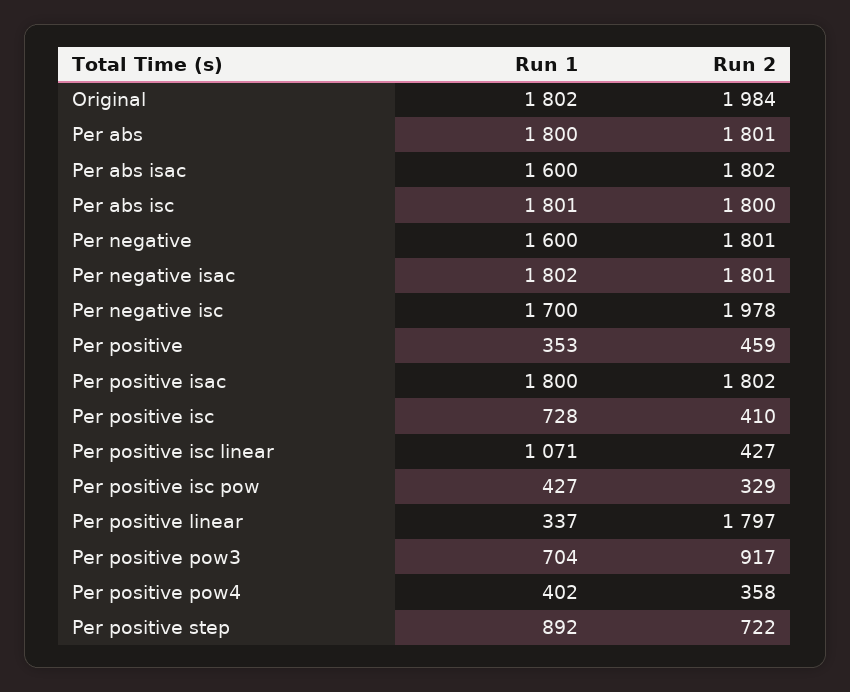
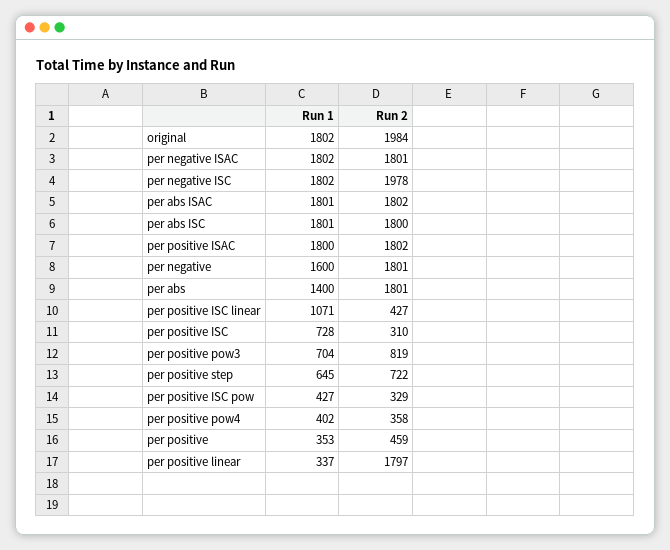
  {
    "Run 1": {
      "Original": 1802,
-     "Per abs": 1800,
+     "Per abs": 1400,
-     "Per abs isac": 1600,
+     "Per abs isac": 1801,
      "Per abs isc": 1801,
      "Per negative": 1600,
      "Per negative isac": 1802,
-     "Per negative isc": 1700,
+     "Per negative isc": 1802,
      "Per positive": 353,
      "Per positive isac": 1800,
      "Per positive isc": 728,
      "Per positive isc linear": 1071,
      "Per positive isc pow": 427,
      "Per positive linear": 337,
      "Per positive pow3": 704,
      "Per positive pow4": 402,
-     "Per positive step": 892
+     "Per positive step": 645
    },
    "Run 2": {
      "Original": 1984,
      "Per abs": 1801,
      "Per abs isac": 1802,
      "Per abs isc": 1800,
      "Per negative": 1801,
      "Per negative isac": 1801,
      "Per negative isc": 1978,
      "Per positive": 459,
      "Per positive isac": 1802,
-     "Per positive isc": 410,
+     "Per positive isc": 310,
      "Per positive isc linear": 427,
      "Per positive isc pow": 329,
      "Per positive linear": 1797,
-     "Per positive pow3": 917,
+     "Per positive pow3": 819,
      "Per positive pow4": 358,
      "Per positive step": 722
    }
  }

